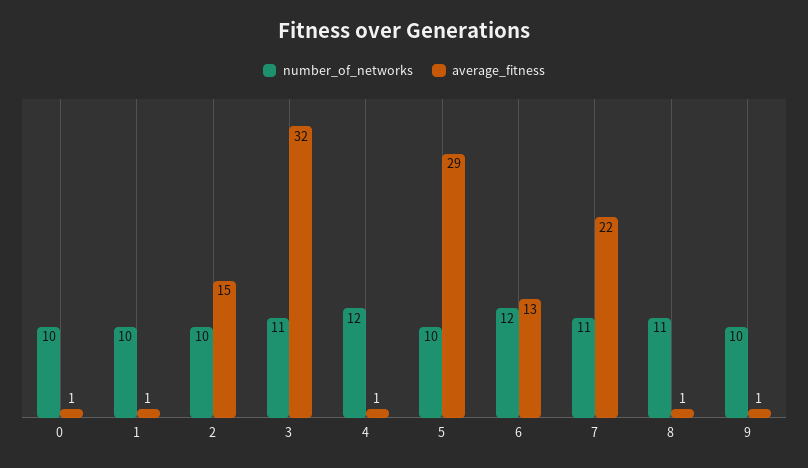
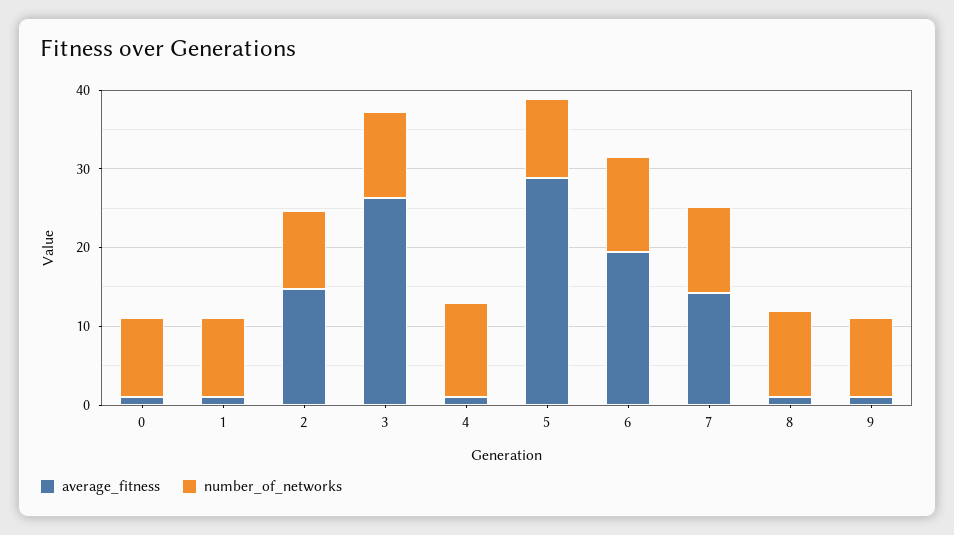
  {
    "number_of_networks": {
      "0": 10,
      "1": 10,
      "2": 10,
      "3": 11,
      "4": 12,
      "5": 10,
      "6": 12,
      "7": 11,
      "8": 11,
      "9": 10
    },
    "average_fitness": {
      "0": 1,
      "1": 1,
      "2": 15,
-     "3": 32,
+     "3": 26,
      "4": 1,
      "5": 29,
-     "6": 13,
+     "6": 20,
-     "7": 22,
+     "7": 14,
      "8": 1,
      "9": 1
    }
  }

